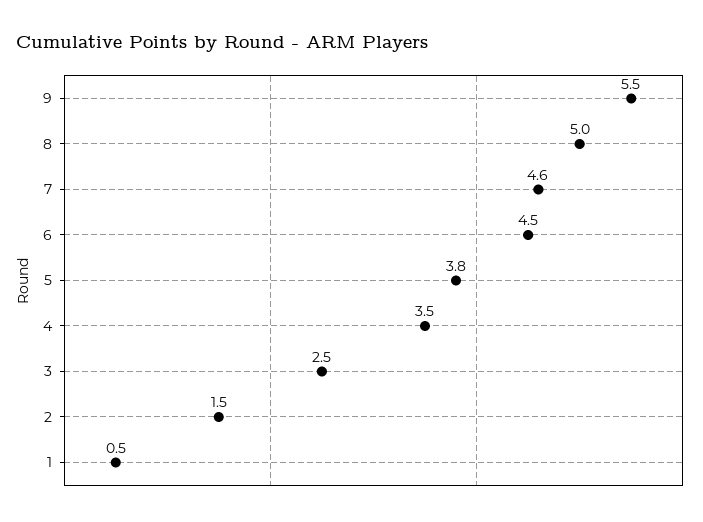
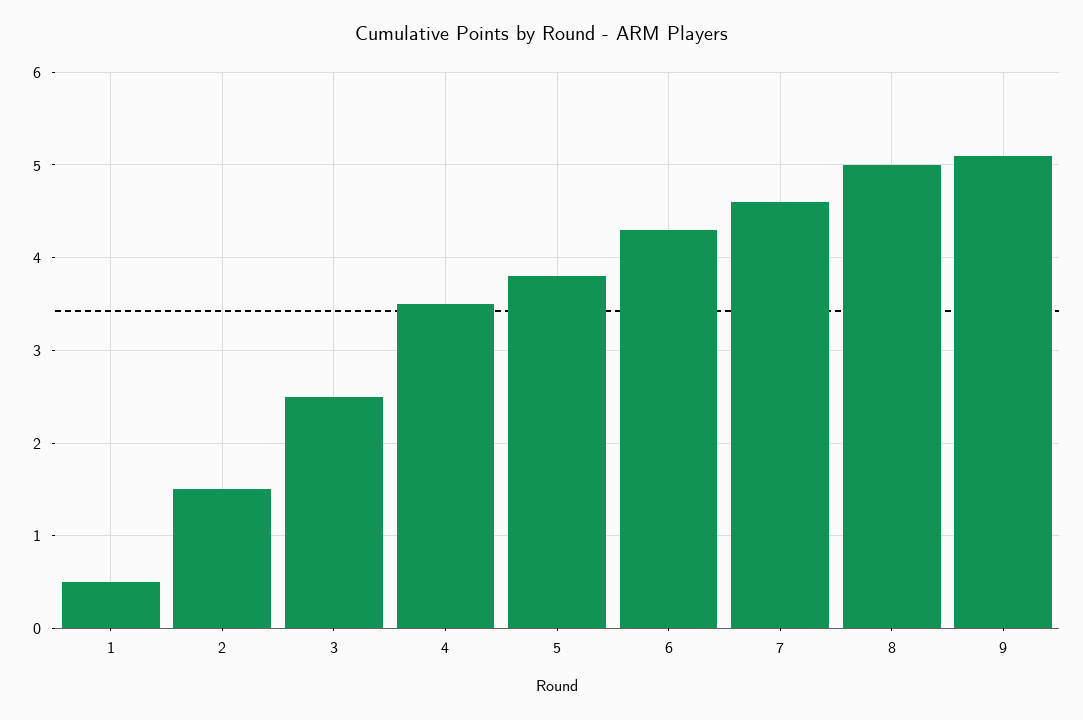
  {
-   "9": 5.5,
+   "9": 5.1,
    "8": 5,
    "7": 4.6,
-   "6": 4.5,
+   "6": 4.3,
    "5": 3.8,
    "4": 3.5,
    "3": 2.5,
    "2": 1.5,
    "1": 0.5
  }

